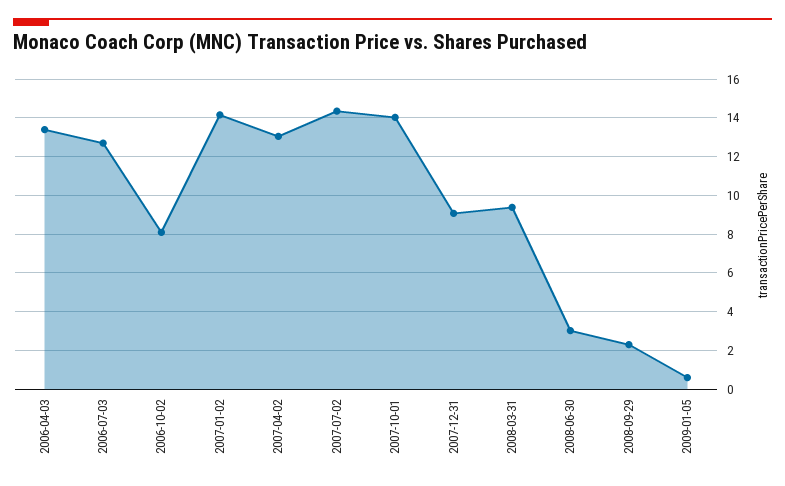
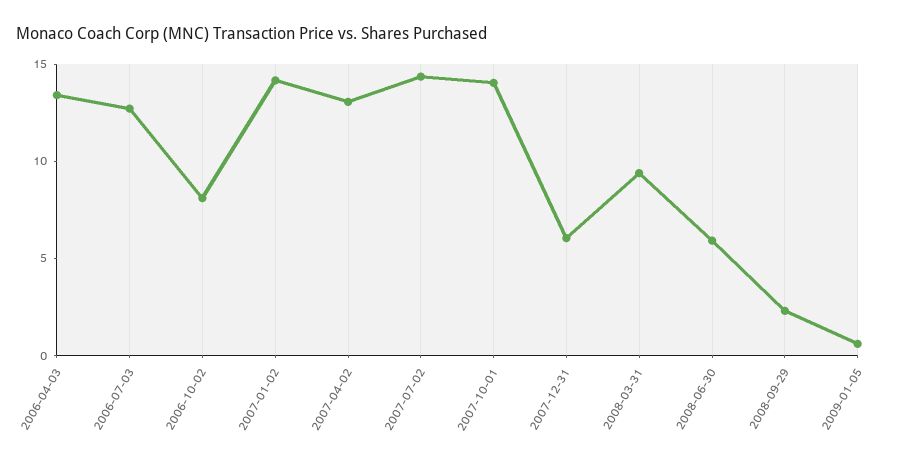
  {
    "2006-04-03": 13.5,
    "2006-07-03": 12.5,
    "2006-10-02": 8,
    "2007-01-02": 14,
    "2007-04-02": 13,
    "2007-07-02": 14.5,
    "2007-10-01": 14,
-   "2007-12-31": 9,
+   "2007-12-31": 6,
    "2008-03-31": 9.5,
-   "2008-06-30": 3,
+   "2008-06-30": 6,
    "2008-09-29": 2.5,
    "2009-01-05": 0.5
  }

